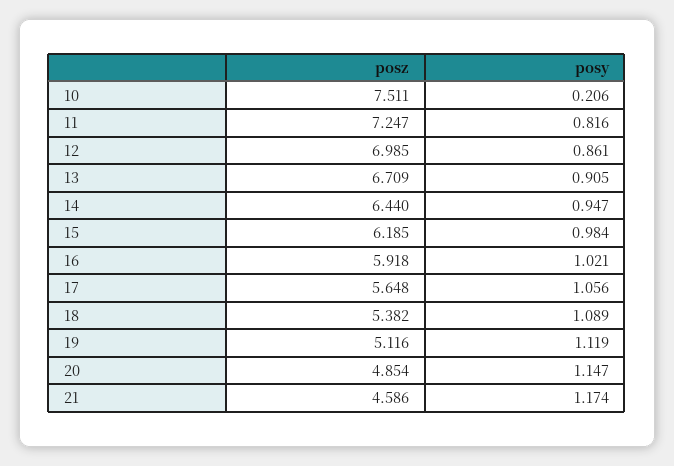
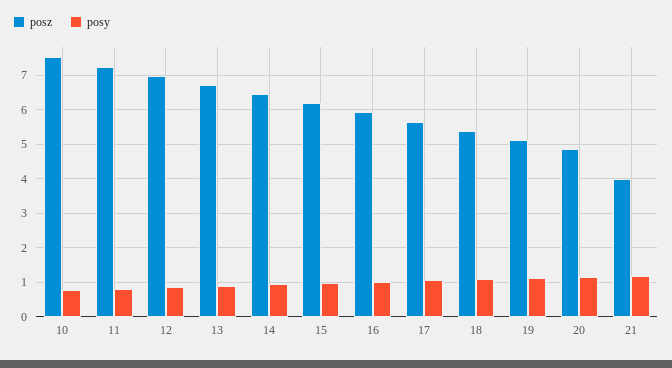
  {
    "posz": {
      "10": 7.511,
      "11": 7.247,
      "12": 6.985,
      "13": 6.709,
      "14": 6.44,
      "15": 6.185,
      "16": 5.918,
      "17": 5.648,
      "18": 5.382,
      "19": 5.116,
      "20": 4.854,
-     "21": 4.586
+     "21": 4
    },
    "posy": {
-     "10": 0.206,
+     "10": 0.8,
      "11": 0.816,
      "12": 0.861,
      "13": 0.905,
      "14": 0.947,
      "15": 0.984,
      "16": 1.021,
      "17": 1.056,
      "18": 1.089,
      "19": 1.119,
      "20": 1.147,
      "21": 1.174
    }
  }

